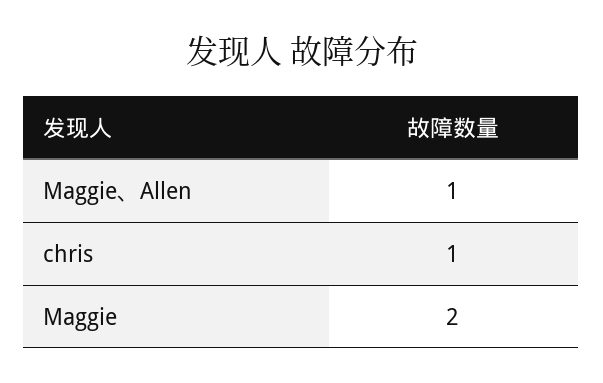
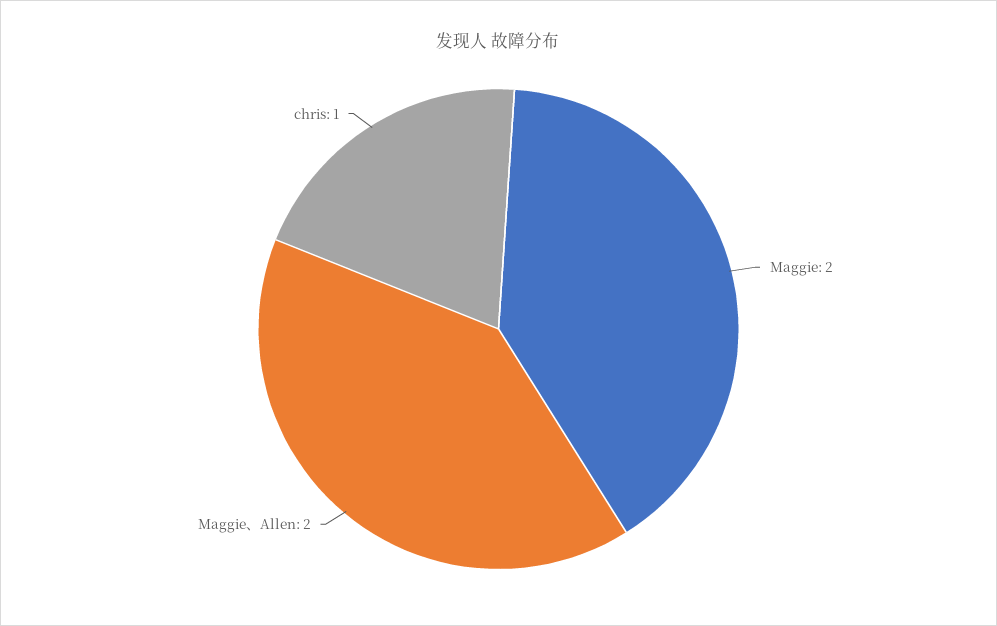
  {
-   "Maggie、Allen": 1,
+   "Maggie、Allen": 2,
    "chris": 1,
    "Maggie": 2
  }

